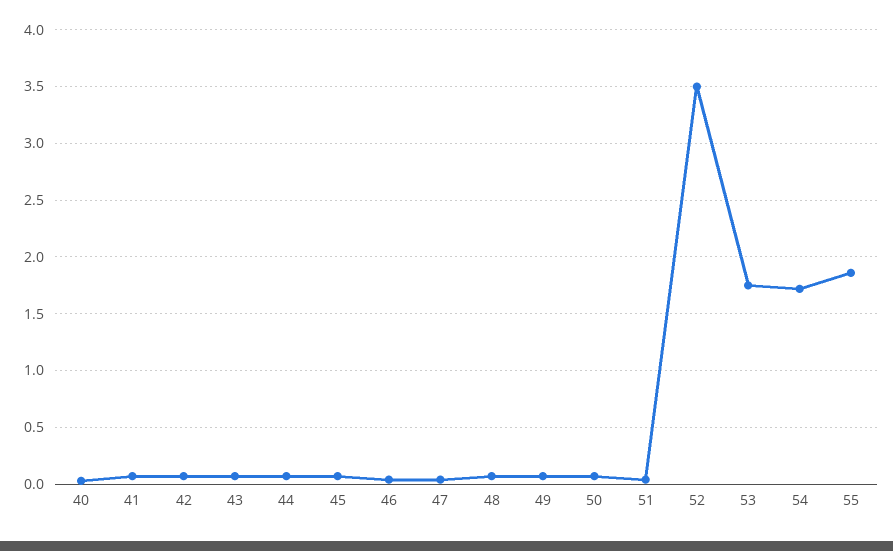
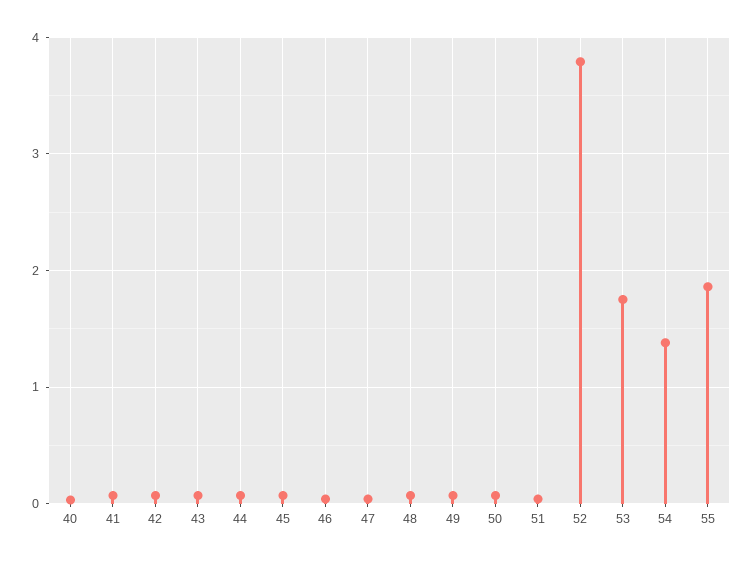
  {
    "40": 0,
    "41": 0.1,
    "42": 0.1,
    "43": 0.1,
    "44": 0.1,
    "45": 0.1,
    "46": 0,
    "47": 0,
    "48": 0.1,
    "49": 0.1,
    "50": 0.1,
    "51": 0,
-   "52": 3.5,
+   "52": 3.8,
    "53": 1.8,
-   "54": 1.7,
+   "54": 1.4,
    "55": 1.9
  }

